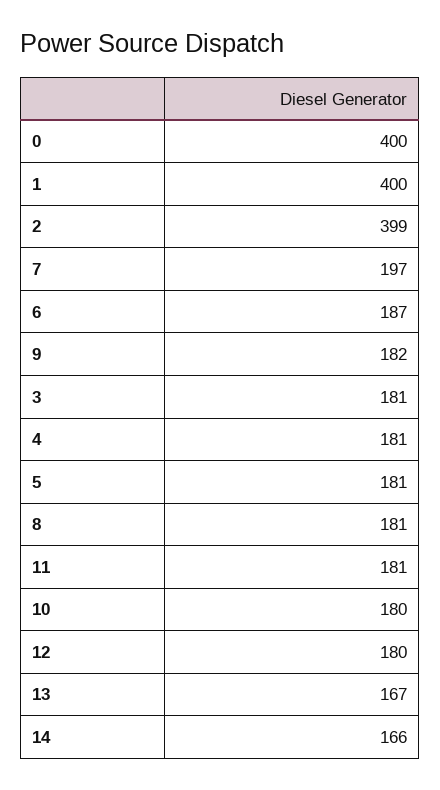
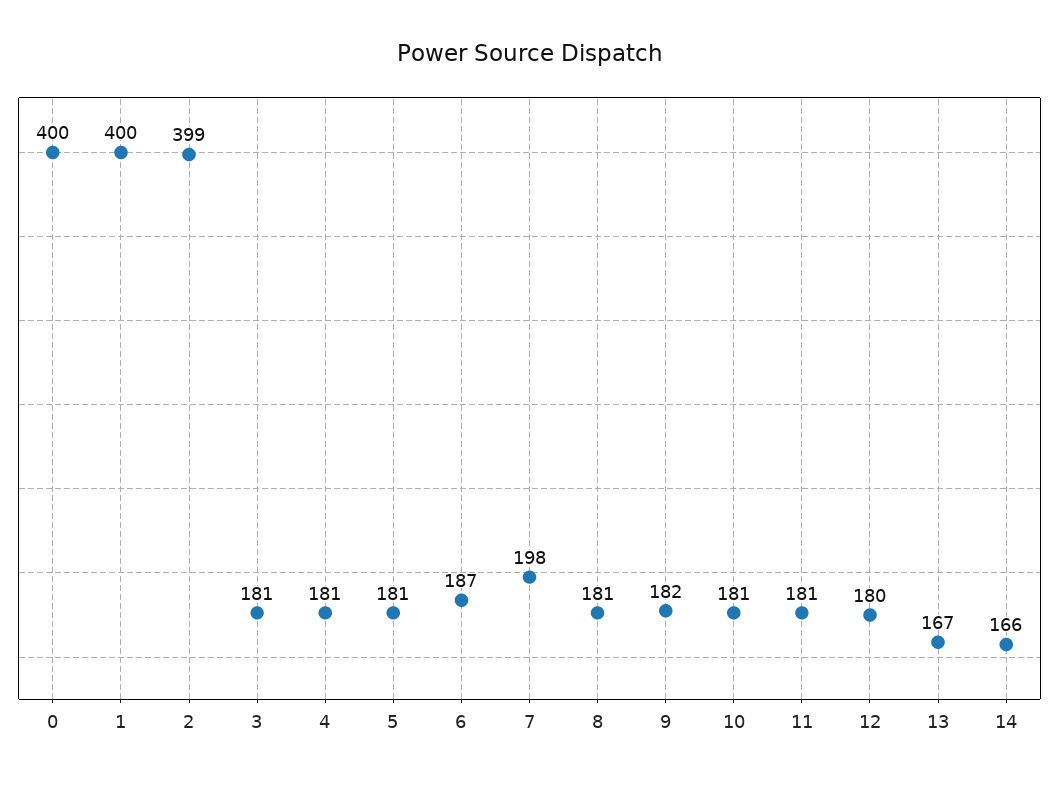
  {
    "0": 400,
    "1": 400,
    "2": 399,
-   "7": 197,
+   "7": 198,
    "6": 187,
    "9": 182,
    "3": 181,
    "4": 181,
    "5": 181,
    "8": 181,
    "11": 181,
-   "10": 180,
+   "10": 181,
    "12": 180,
    "13": 167,
    "14": 166
  }

